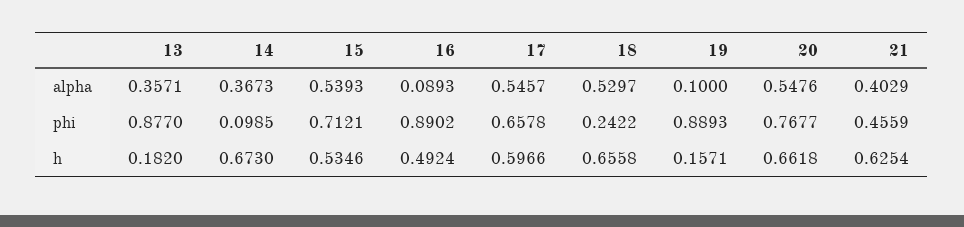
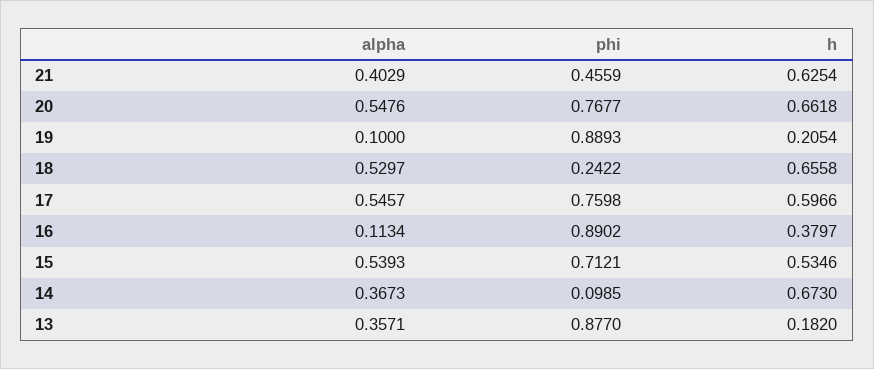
  {
    "13": {
      "alpha": 0.3571,
      "phi": 0.877,
      "h": 0.182
    },
    "14": {
      "alpha": 0.3673,
      "phi": 0.0985,
      "h": 0.673
    },
    "15": {
      "alpha": 0.5393,
      "phi": 0.7121,
      "h": 0.5346
    },
    "16": {
-     "alpha": 0.0893,
+     "alpha": 0.1134,
      "phi": 0.8902,
-     "h": 0.4924
+     "h": 0.3797
    },
    "17": {
      "alpha": 0.5457,
-     "phi": 0.6578,
+     "phi": 0.7598,
      "h": 0.5966
    },
    "18": {
      "alpha": 0.5297,
      "phi": 0.2422,
      "h": 0.6558
    },
    "19": {
      "alpha": 0.1,
      "phi": 0.8893,
-     "h": 0.1571
+     "h": 0.2054
    },
    "20": {
      "alpha": 0.5476,
      "phi": 0.7677,
      "h": 0.6618
    },
    "21": {
      "alpha": 0.4029,
      "phi": 0.4559,
      "h": 0.6254
    }
  }

